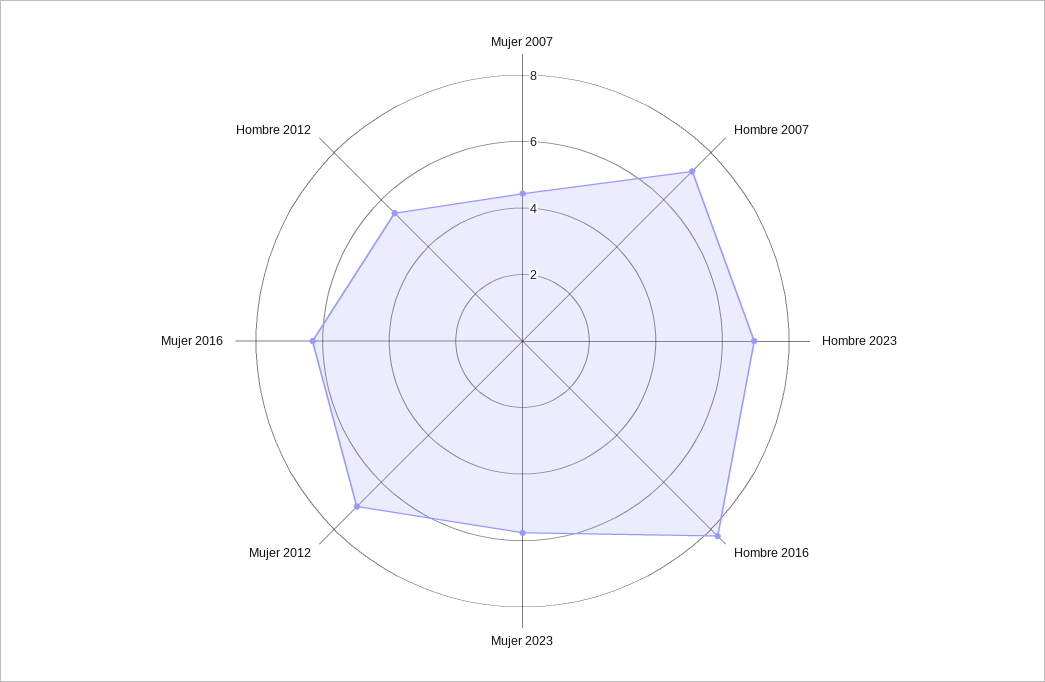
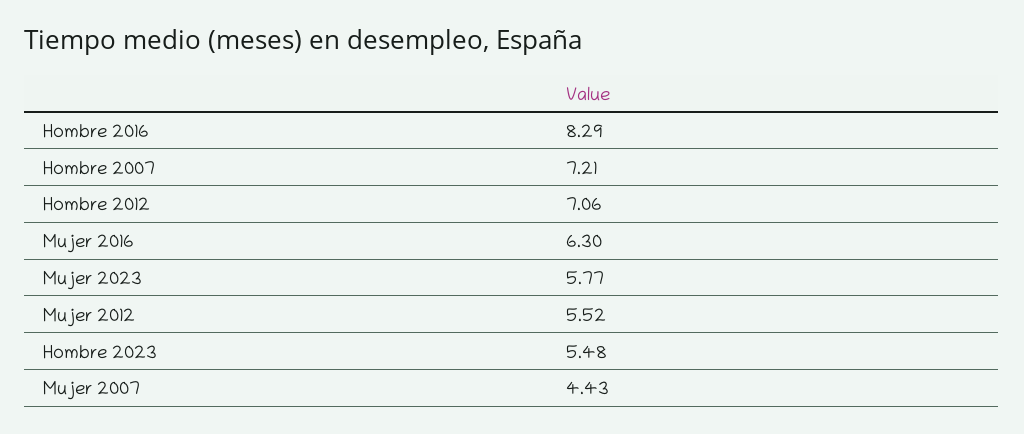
  {
    "Mujer 2007": 4.43,
    "Hombre 2007": 7.21,
-   "Hombre 2023": 7,
+   "Hombre 2023": 5.48,
    "Hombre 2016": 8.29,
    "Mujer 2023": 5.77,
-   "Mujer 2012": 7,
+   "Mujer 2012": 5.52,
    "Mujer 2016": 6.3,
-   "Hombre 2012": 5.5
+   "Hombre 2012": 7.06
  }

